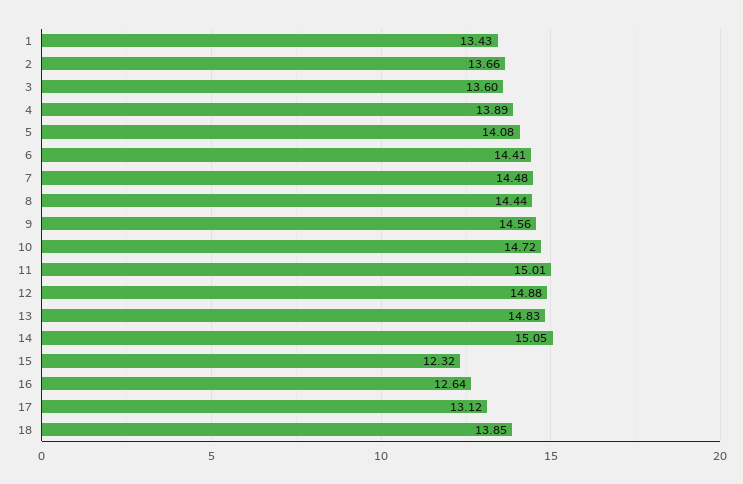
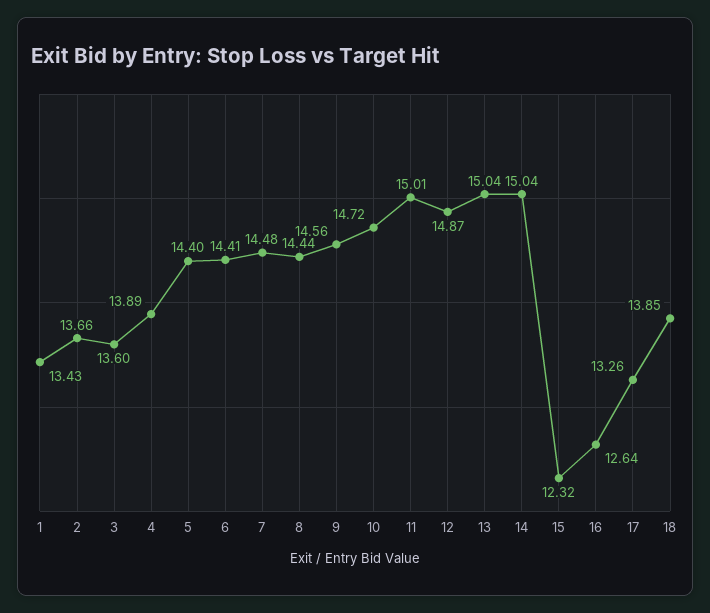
  {
    "1": 13.43,
    "2": 13.66,
    "3": 13.6,
    "4": 13.89,
-   "5": 14.08,
+   "5": 14.4,
    "6": 14.41,
    "7": 14.48,
    "8": 14.44,
    "9": 14.56,
    "10": 14.72,
    "11": 15.01,
-   "12": 14.88,
+   "12": 14.87,
-   "13": 14.83,
+   "13": 15.04,
-   "14": 15.05,
+   "14": 15.04,
    "15": 12.32,
    "16": 12.64,
-   "17": 13.12,
+   "17": 13.26,
    "18": 13.85
  }

